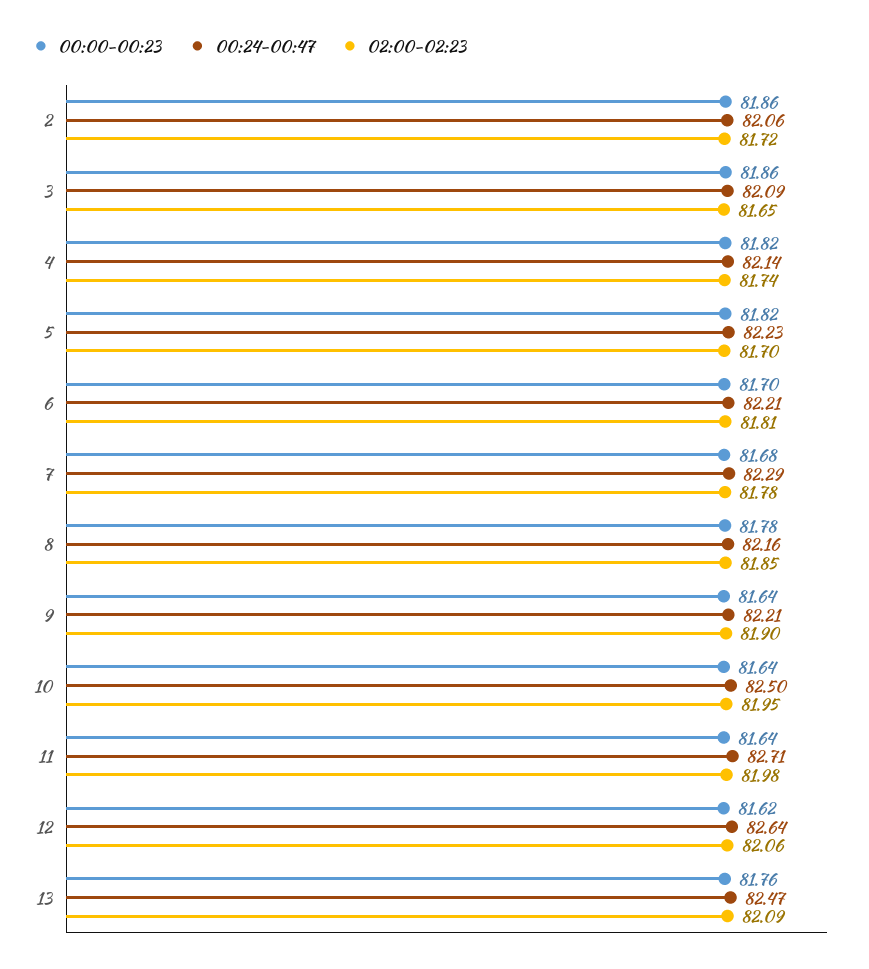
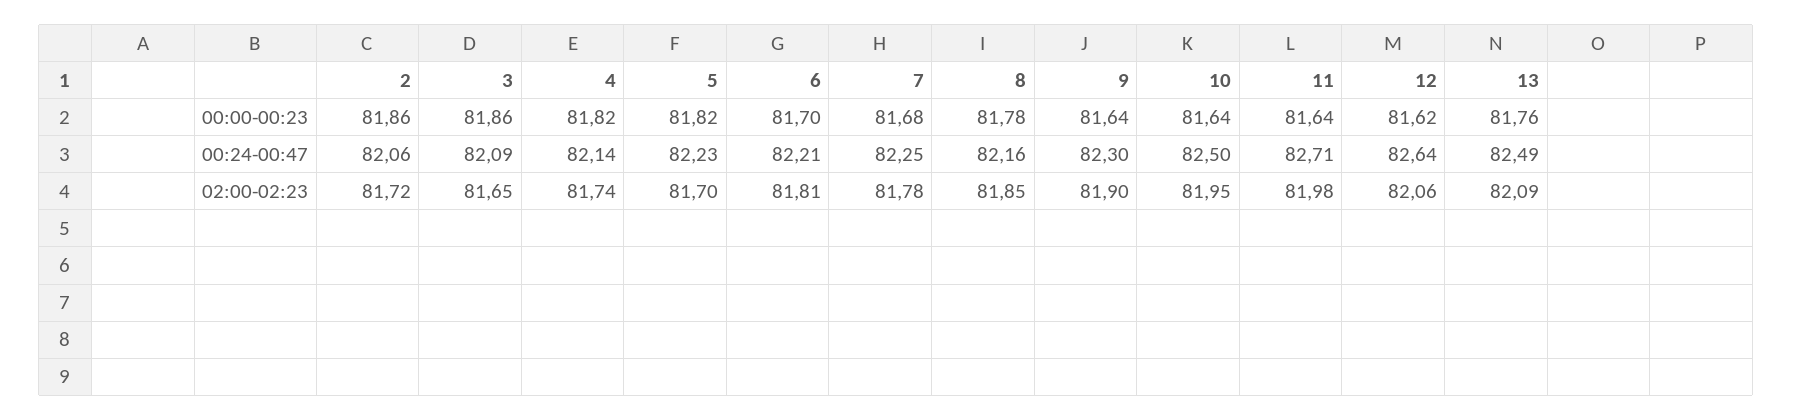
  {
    "00:00-00:23": {
      "2": 81.86,
      "3": 81.86,
      "4": 81.82,
      "5": 81.82,
      "6": 81.7,
      "7": 81.68,
      "8": 81.78,
      "9": 81.64,
      "10": 81.64,
      "11": 81.64,
      "12": 81.62,
      "13": 81.76
    },
    "00:24-00:47": {
      "2": 82.06,
      "3": 82.09,
      "4": 82.14,
      "5": 82.23,
      "6": 82.21,
-     "7": 82.29,
+     "7": 82.25,
      "8": 82.16,
-     "9": 82.21,
+     "9": 82.3,
      "10": 82.5,
      "11": 82.71,
      "12": 82.64,
-     "13": 82.47
+     "13": 82.49
    },
    "02:00-02:23": {
      "2": 81.72,
      "3": 81.65,
      "4": 81.74,
      "5": 81.7,
      "6": 81.81,
      "7": 81.78,
      "8": 81.85,
      "9": 81.9,
      "10": 81.95,
      "11": 81.98,
      "12": 82.06,
      "13": 82.09
    }
  }

